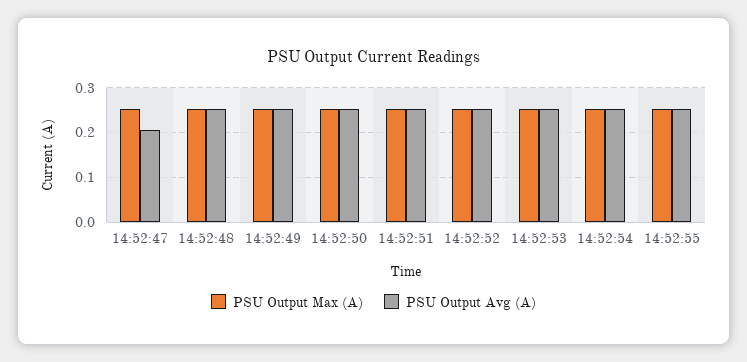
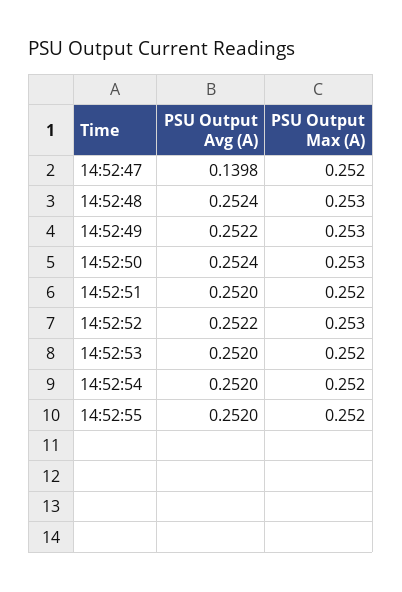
  {
    "PSU Output Max (A)": {
      "14:52:47": 0.252,
      "14:52:48": 0.253,
      "14:52:49": 0.253,
      "14:52:50": 0.253,
      "14:52:51": 0.252,
      "14:52:52": 0.253,
      "14:52:53": 0.252,
      "14:52:54": 0.252,
      "14:52:55": 0.252
    },
    "PSU Output Avg (A)": {
-     "14:52:47": 0.2,
+     "14:52:47": 0.1398,
      "14:52:48": 0.2524,
      "14:52:49": 0.2522,
      "14:52:50": 0.2524,
      "14:52:51": 0.252,
      "14:52:52": 0.2522,
      "14:52:53": 0.252,
      "14:52:54": 0.252,
      "14:52:55": 0.252
    }
  }

